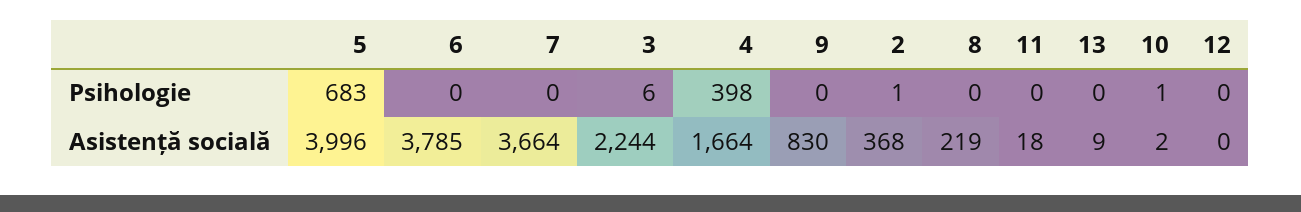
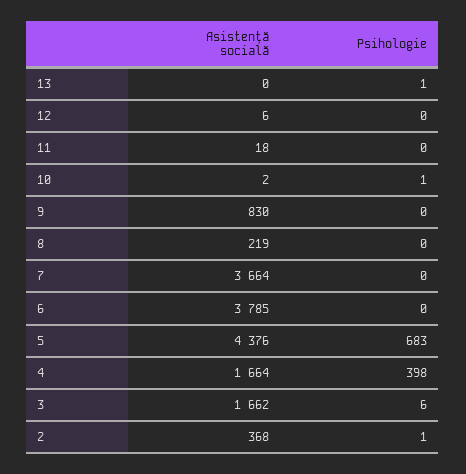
  {
    "5": {
      "Psihologie": 683,
-     "Asistență socială": 3996
+     "Asistență socială": 4376
    },
    "6": {
      "Psihologie": 0,
      "Asistență socială": 3785
    },
    "7": {
      "Psihologie": 0,
      "Asistență socială": 3664
    },
    "3": {
      "Psihologie": 6,
-     "Asistență socială": 2244
+     "Asistență socială": 1662
    },
    "4": {
      "Psihologie": 398,
      "Asistență socială": 1664
    },
    "9": {
      "Psihologie": 0,
      "Asistență socială": 830
    },
    "2": {
      "Psihologie": 1,
      "Asistență socială": 368
    },
    "8": {
      "Psihologie": 0,
      "Asistență socială": 219
    },
    "11": {
      "Psihologie": 0,
      "Asistență socială": 18
    },
    "13": {
-     "Psihologie": 0,
+     "Psihologie": 1,
-     "Asistență socială": 9
+     "Asistență socială": 0
    },
    "10": {
      "Psihologie": 1,
      "Asistență socială": 2
    },
    "12": {
      "Psihologie": 0,
-     "Asistență socială": 0
+     "Asistență socială": 6
    }
  }

